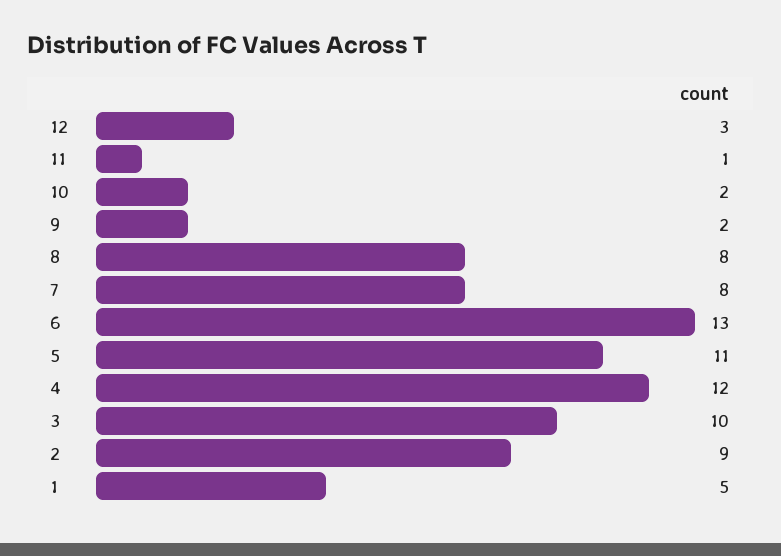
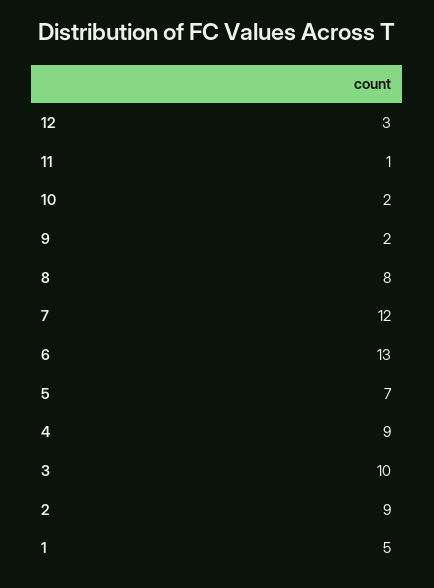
  {
    "12": 3,
    "11": 1,
    "10": 2,
    "9": 2,
    "8": 8,
-   "7": 8,
+   "7": 12,
    "6": 13,
-   "5": 11,
+   "5": 7,
-   "4": 12,
+   "4": 9,
    "3": 10,
    "2": 9,
    "1": 5
  }

